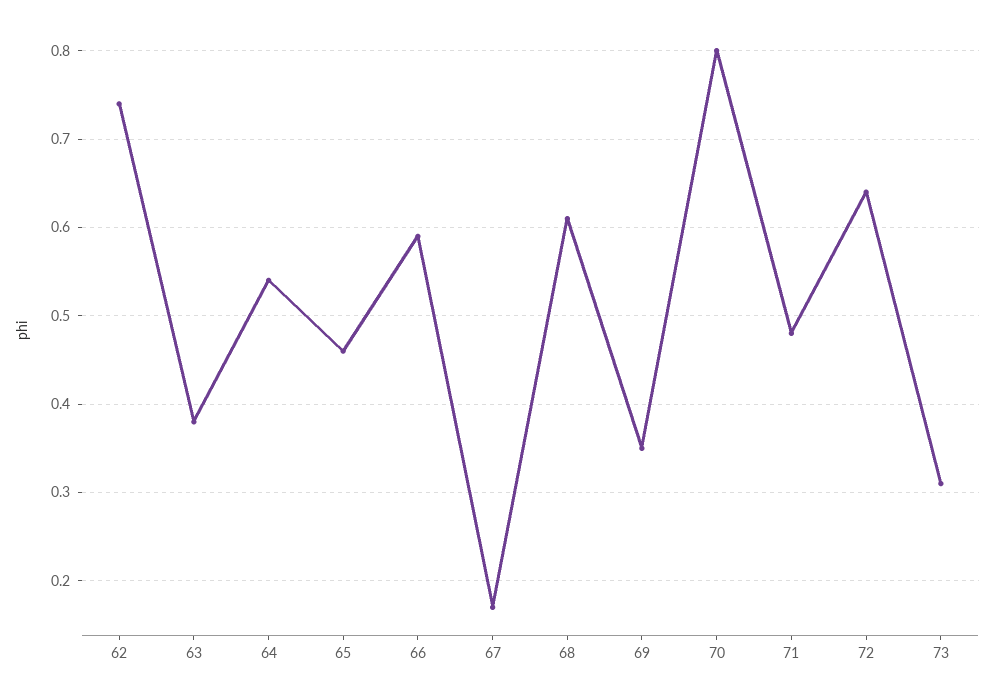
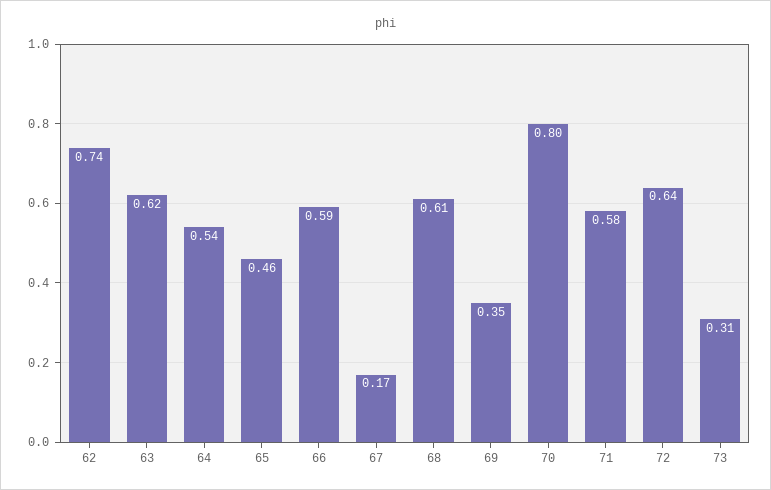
  {
    "62": 0.74,
-   "63": 0.38,
+   "63": 0.62,
    "64": 0.54,
    "65": 0.46,
    "66": 0.59,
    "67": 0.17,
    "68": 0.61,
    "69": 0.35,
    "70": 0.8,
-   "71": 0.48,
+   "71": 0.58,
    "72": 0.64,
    "73": 0.31
  }

